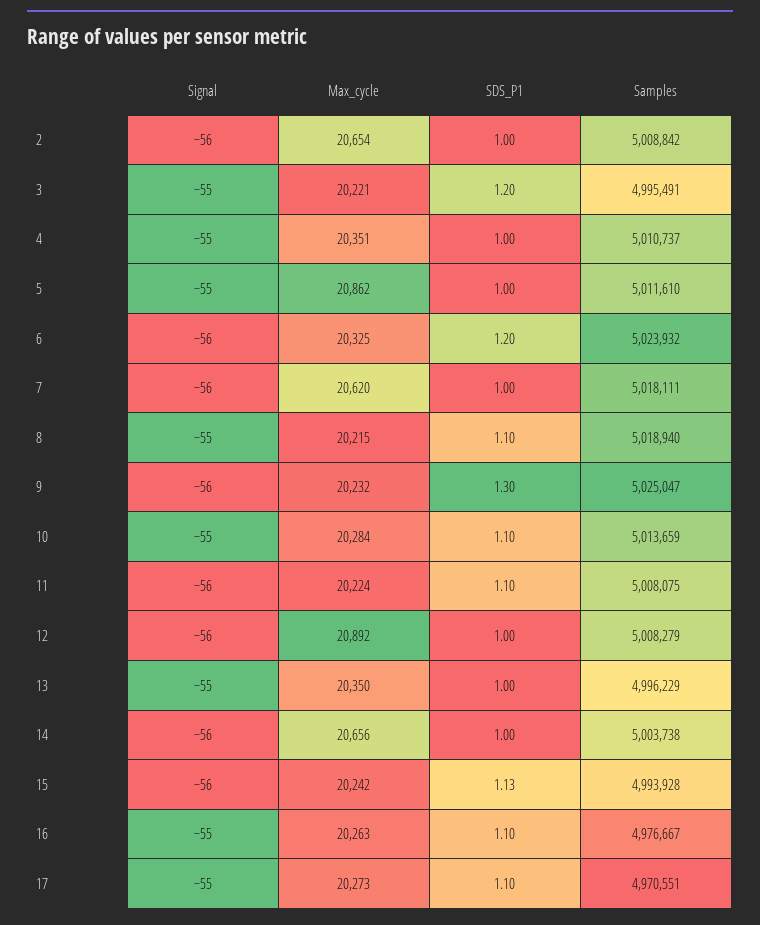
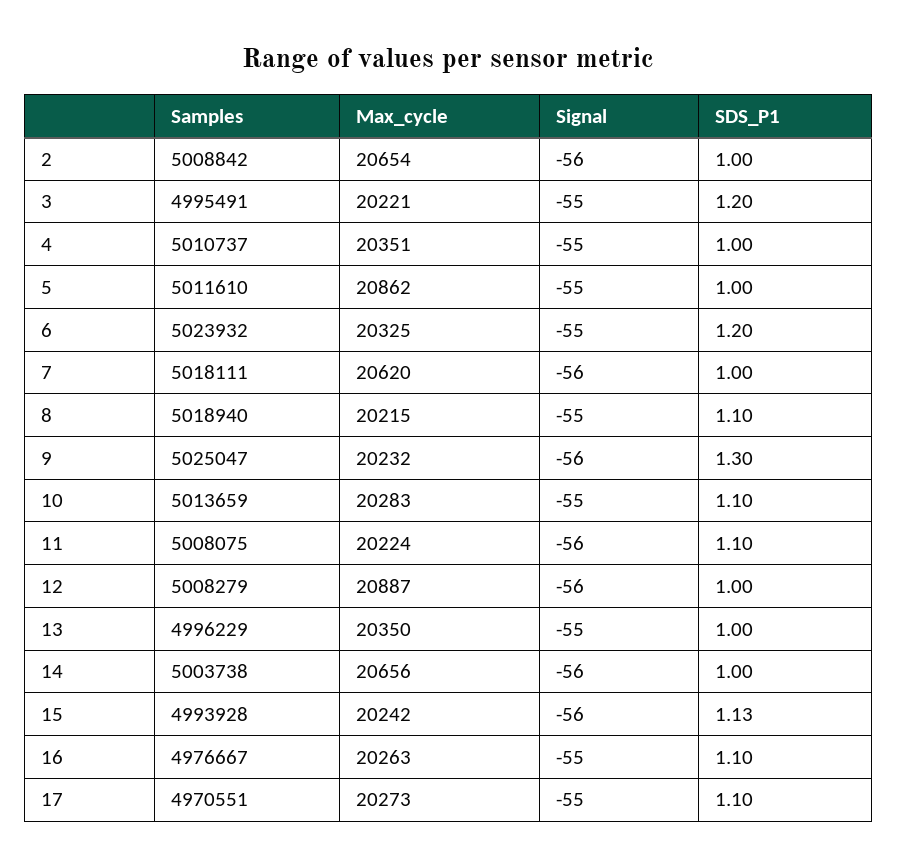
  {
    "Signal": {
      "2": -56,
      "3": -55,
      "4": -55,
      "5": -55,
-     "6": -56,
+     "6": -55,
      "7": -56,
      "8": -55,
      "9": -56,
      "10": -55,
      "11": -56,
      "12": -56,
      "13": -55,
      "14": -56,
      "15": -56,
      "16": -55,
      "17": -55
    },
    "Max_cycle": {
      "2": 20654,
      "3": 20221,
      "4": 20351,
      "5": 20862,
      "6": 20325,
      "7": 20620,
      "8": 20215,
      "9": 20232,
-     "10": 20284,
+     "10": 20283,
      "11": 20224,
-     "12": 20892,
+     "12": 20887,
      "13": 20350,
      "14": 20656,
      "15": 20242,
      "16": 20263,
      "17": 20273
    },
    "SDS_P1": {
      "2": 1,
      "3": 1.2,
      "4": 1,
      "5": 1,
      "6": 1.2,
      "7": 1,
      "8": 1.1,
      "9": 1.3,
      "10": 1.1,
      "11": 1.1,
      "12": 1,
      "13": 1,
      "14": 1,
      "15": 1.13,
      "16": 1.1,
      "17": 1.1
    },
    "Samples": {
      "2": 5008842,
      "3": 4995491,
      "4": 5010737,
      "5": 5011610,
      "6": 5023932,
      "7": 5018111,
      "8": 5018940,
      "9": 5025047,
      "10": 5013659,
      "11": 5008075,
      "12": 5008279,
      "13": 4996229,
      "14": 5003738,
      "15": 4993928,
      "16": 4976667,
      "17": 4970551
    }
  }

